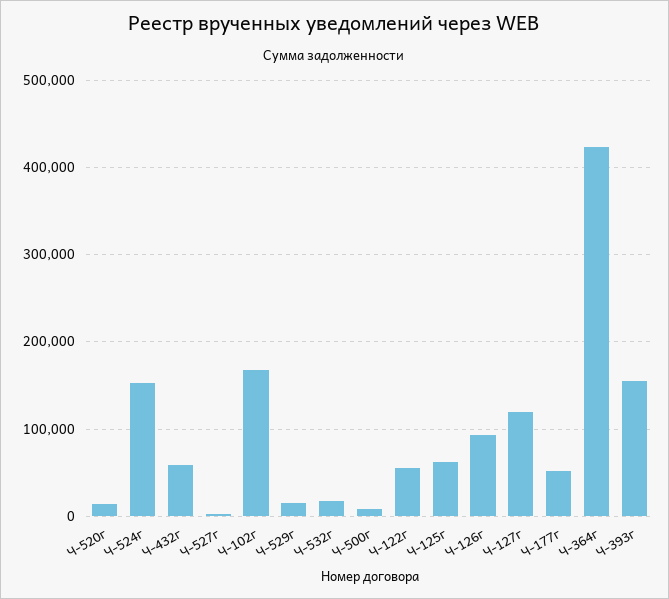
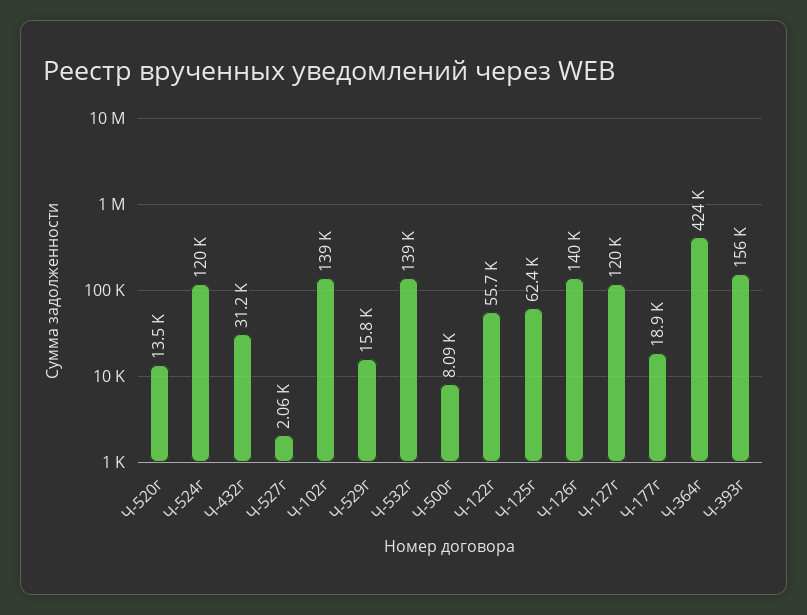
  {
    "Ч-520г": 13500,
-   "Ч-524г": 150000,
+   "Ч-524г": 120000,
-   "Ч-432г": 60000,
+   "Ч-432г": 31200,
    "Ч-527г": 2060,
-   "Ч-102г": 170000,
+   "Ч-102г": 139000,
    "Ч-529г": 15800,
-   "Ч-532г": 20000,
+   "Ч-532г": 139000,
    "Ч-500г": 8090,
    "Ч-122г": 55700,
    "Ч-125г": 62400,
-   "Ч-126г": 90000,
+   "Ч-126г": 140000,
    "Ч-127г": 120000,
-   "Ч-177г": 50000,
+   "Ч-177г": 18900,
    "Ч-364г": 424000,
    "Ч-393г": 156000
  }

